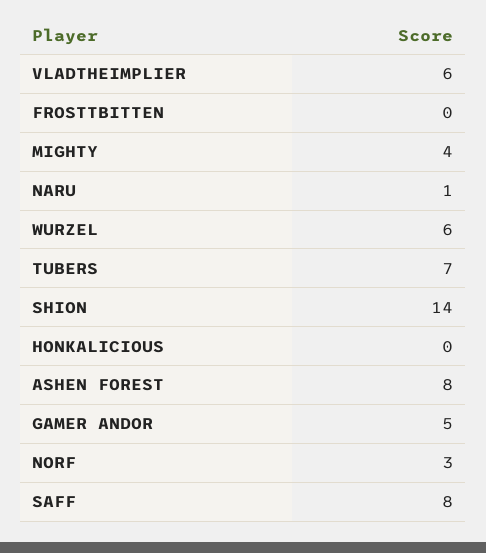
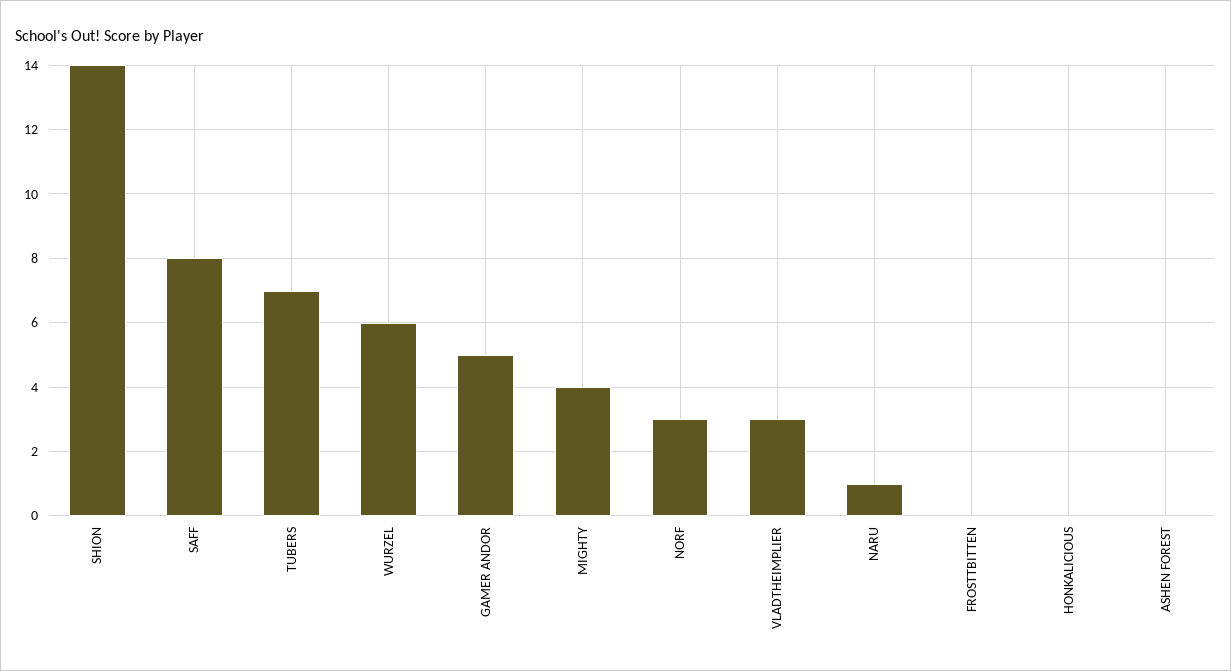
  {
-   "VLADTHEIMPLIER": 6,
+   "VLADTHEIMPLIER": 3,
    "FROSTTBITTEN": 0,
    "MIGHTY": 4,
    "NARU": 1,
    "WURZEL": 6,
    "TUBERS": 7,
    "SHION": 14,
    "HONKALICIOUS": 0,
-   "ASHEN FOREST": 8,
+   "ASHEN FOREST": 0,
    "GAMER ANDOR": 5,
    "NORF": 3,
    "SAFF": 8
  }

